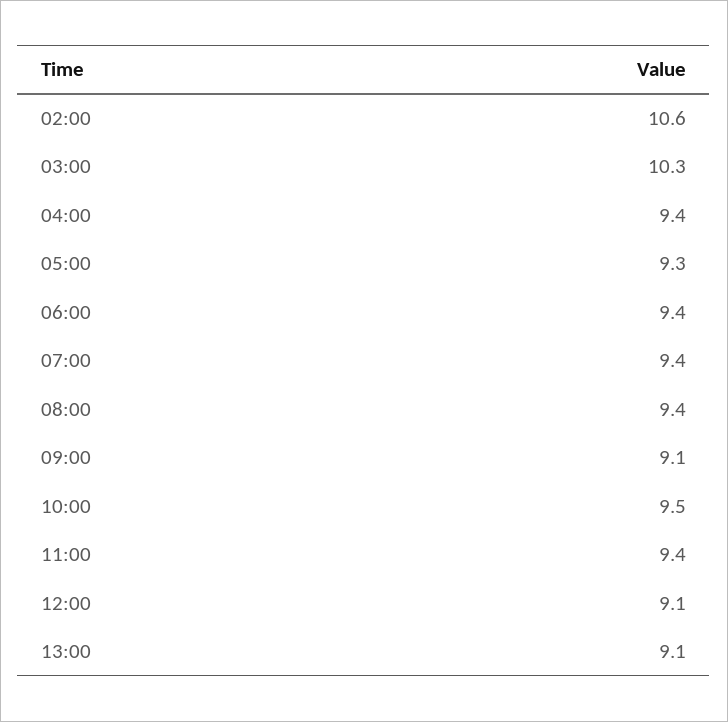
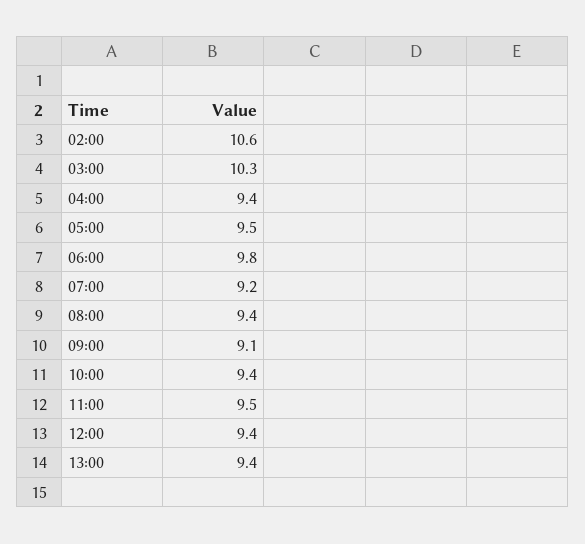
  {
    "02:00": 10.6,
    "03:00": 10.3,
    "04:00": 9.4,
-   "05:00": 9.3,
+   "05:00": 9.5,
-   "06:00": 9.4,
+   "06:00": 9.8,
-   "07:00": 9.4,
+   "07:00": 9.2,
    "08:00": 9.4,
    "09:00": 9.1,
-   "10:00": 9.5,
+   "10:00": 9.4,
-   "11:00": 9.4,
+   "11:00": 9.5,
-   "12:00": 9.1,
+   "12:00": 9.4,
-   "13:00": 9.1
+   "13:00": 9.4
  }

